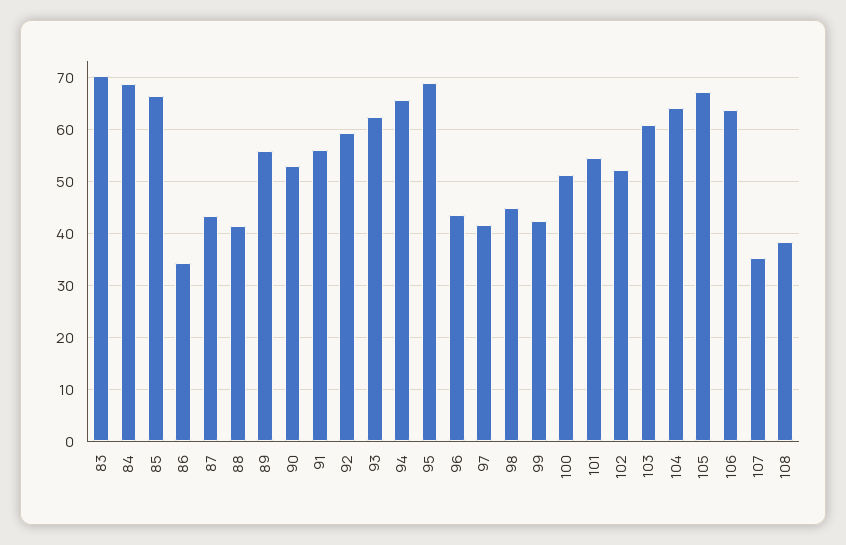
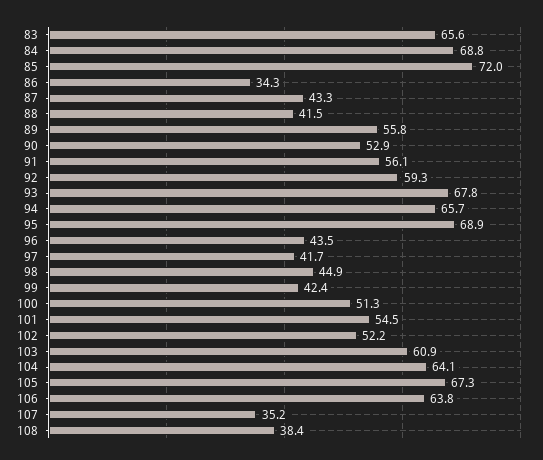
  {
-   "83": 70,
+   "83": 65.6,
    "84": 68.8,
-   "85": 66,
+   "85": 72,
    "86": 34.3,
    "87": 43.3,
    "88": 41.5,
    "89": 55.8,
    "90": 52.9,
    "91": 56.1,
    "92": 59.3,
-   "93": 62,
+   "93": 67.8,
    "94": 65.7,
    "95": 68.9,
    "96": 43.5,
    "97": 41.7,
    "98": 44.9,
    "99": 42.4,
    "100": 51.3,
    "101": 54.5,
    "102": 52.2,
    "103": 60.9,
    "104": 64.1,
    "105": 67.3,
    "106": 63.8,
    "107": 35.2,
    "108": 38.4
  }

